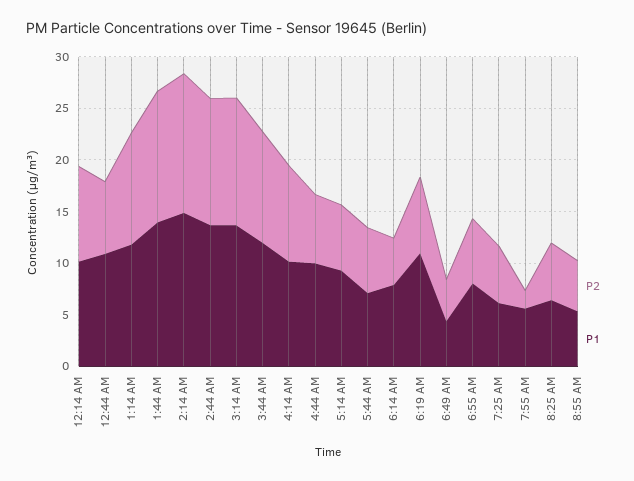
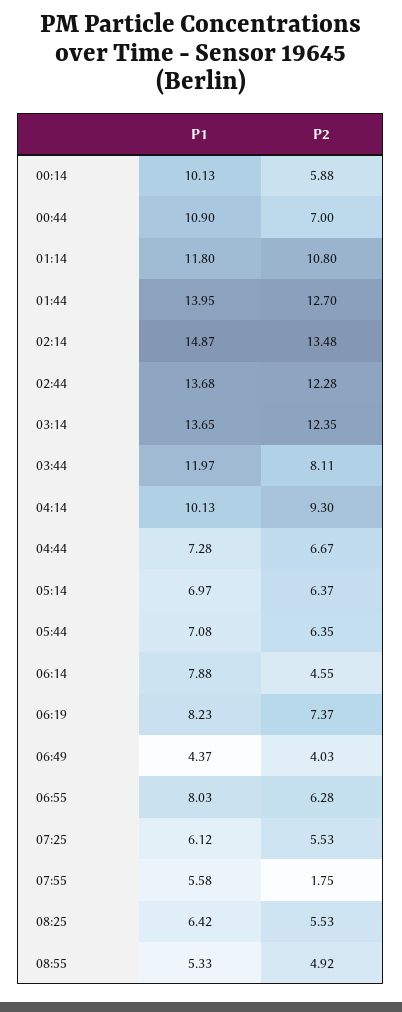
  {
    "P2": {
-     "12:14 AM": 9,
+     "12:14 AM": 5.88,
      "12:44 AM": 7,
      "1:14 AM": 10.8,
      "1:44 AM": 12.7,
      "2:14 AM": 13.48,
      "2:44 AM": 12.28,
      "3:14 AM": 12.35,
-     "3:44 AM": 11,
+     "3:44 AM": 8.11,
      "4:14 AM": 9.3,
      "4:44 AM": 6.67,
      "5:14 AM": 6.37,
      "5:44 AM": 6.35,
      "6:14 AM": 4.55,
      "6:19 AM": 7.37,
      "6:49 AM": 4.03,
      "6:55 AM": 6.28,
      "7:25 AM": 5.53,
      "7:55 AM": 1.75,
      "8:25 AM": 5.53,
      "8:55 AM": 4.92
    },
    "P1": {
      "12:14 AM": 10.13,
      "12:44 AM": 10.9,
      "1:14 AM": 11.8,
      "1:44 AM": 13.95,
      "2:14 AM": 14.87,
      "2:44 AM": 13.68,
      "3:14 AM": 13.65,
      "3:44 AM": 11.97,
      "4:14 AM": 10.13,
-     "4:44 AM": 10,
+     "4:44 AM": 7.28,
-     "5:14 AM": 9,
+     "5:14 AM": 6.97,
      "5:44 AM": 7.08,
      "6:14 AM": 7.88,
-     "6:19 AM": 11,
+     "6:19 AM": 8.23,
      "6:49 AM": 4.37,
      "6:55 AM": 8.03,
      "7:25 AM": 6.12,
      "7:55 AM": 5.58,
      "8:25 AM": 6.42,
      "8:55 AM": 5.33
    }
  }

